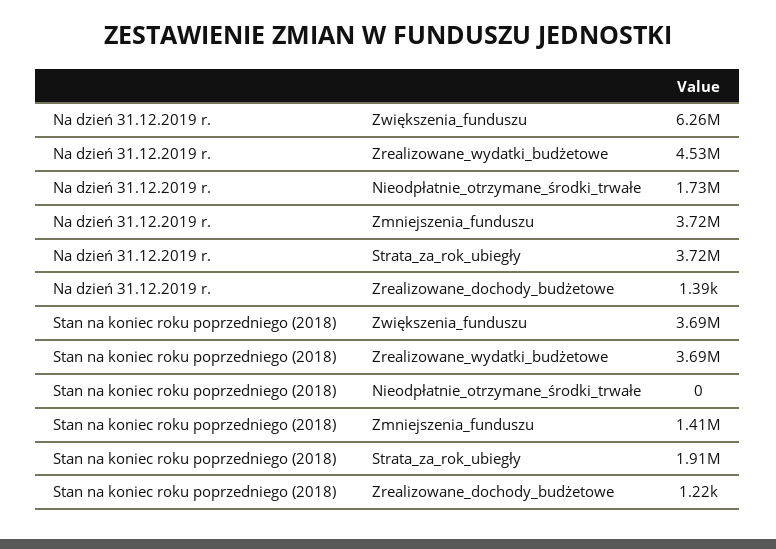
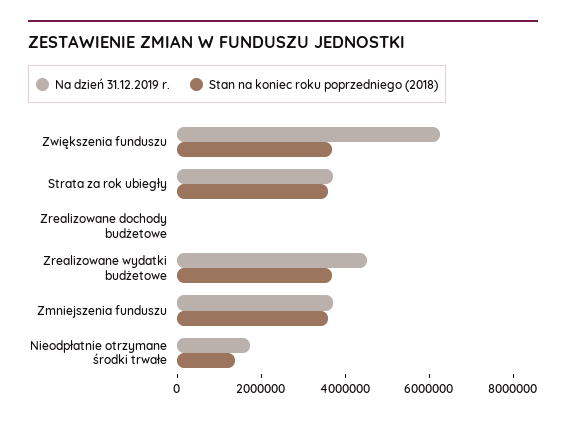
  {
    "Na dzień 31.12.2019 r.": {
      "Zwiększenia_funduszu": 6260000,
      "Zrealizowane_wydatki_budżetowe": 4530000,
      "Nieodpłatnie_otrzymane_środki_trwałe": 1730000,
      "Zmniejszenia_funduszu": 3720000,
      "Strata_za_rok_ubiegły": 3720000,
      "Zrealizowane_dochody_budżetowe": 1390
    },
    "Stan na koniec roku poprzedniego (2018)": {
      "Zwiększenia_funduszu": 3690000,
      "Zrealizowane_wydatki_budżetowe": 3690000,
-     "Nieodpłatnie_otrzymane_środki_trwałe": 0,
+     "Nieodpłatnie_otrzymane_środki_trwałe": 1500000,
-     "Zmniejszenia_funduszu": 1410000,
+     "Zmniejszenia_funduszu": 3500000,
-     "Strata_za_rok_ubiegły": 1910000,
+     "Strata_za_rok_ubiegły": 3500000,
      "Zrealizowane_dochody_budżetowe": 1220
    }
  }

